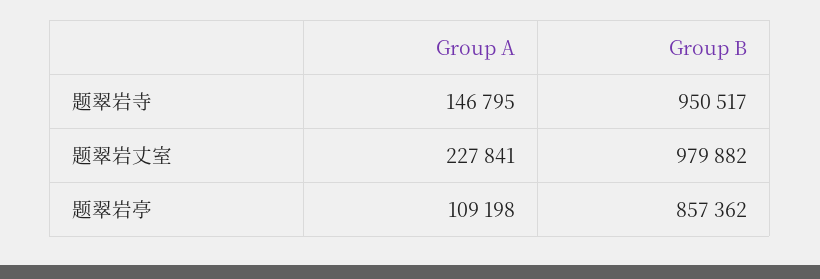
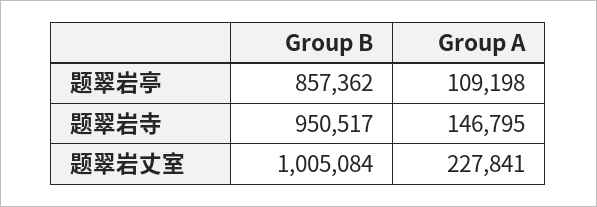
  {
    "Group A": {
      "题翠岩寺": 146795,
      "题翠岩丈室": 227841,
      "题翠岩亭": 109198
    },
    "Group B": {
      "题翠岩寺": 950517,
-     "题翠岩丈室": 979882,
+     "题翠岩丈室": 1005084,
      "题翠岩亭": 857362
    }
  }

